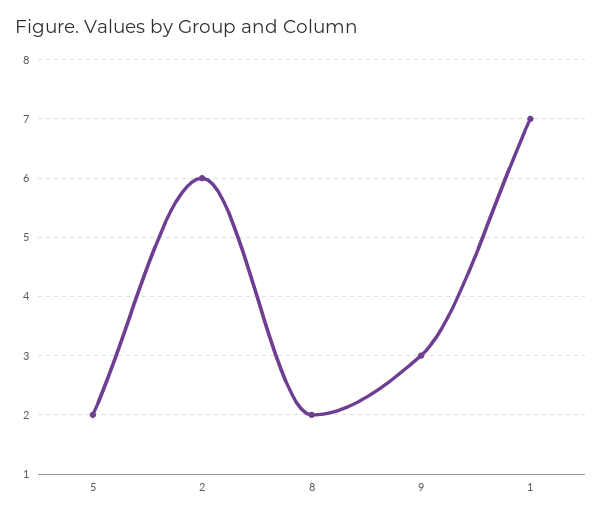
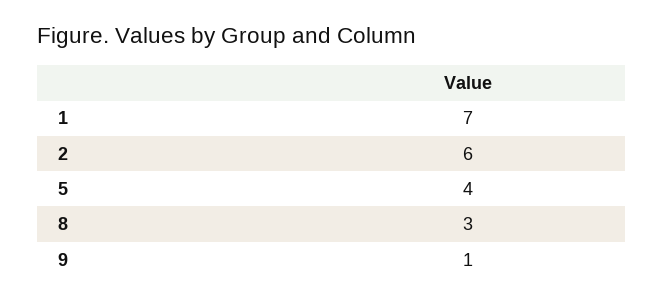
  {
-   "5": 2,
+   "5": 4,
    "2": 6,
-   "8": 2,
+   "8": 3,
-   "9": 3,
+   "9": 1,
    "1": 7
  }

